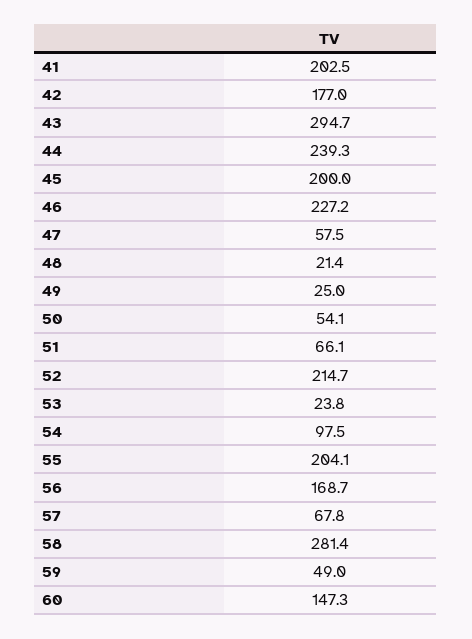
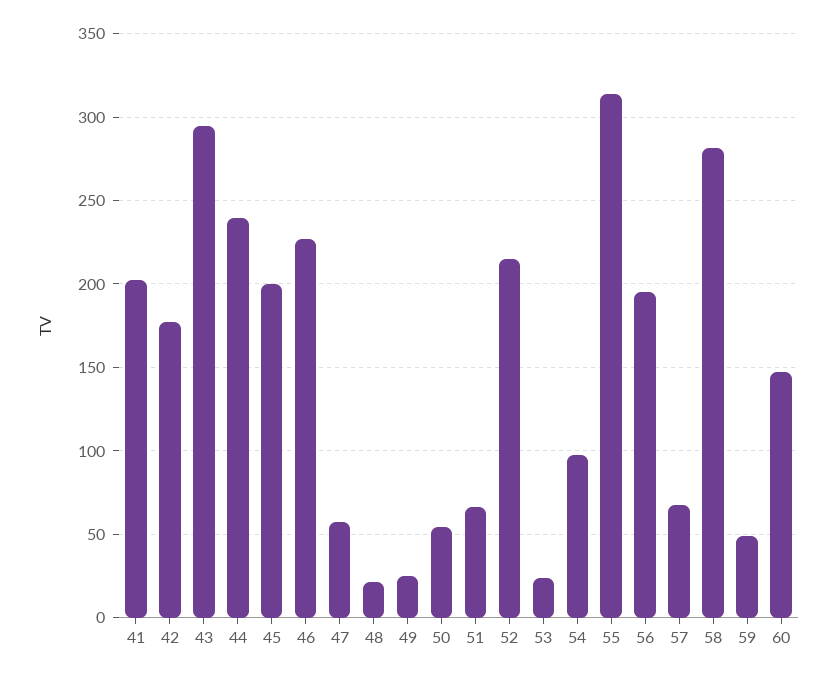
  {
    "41": 202.5,
    "42": 177,
    "43": 294.7,
    "44": 239.3,
    "45": 200,
    "46": 227.2,
    "47": 57.5,
    "48": 21.4,
    "49": 25,
    "50": 54.1,
    "51": 66.1,
    "52": 214.7,
    "53": 23.8,
    "54": 97.5,
-   "55": 204.1,
+   "55": 315,
-   "56": 168.7,
+   "56": 195,
    "57": 67.8,
    "58": 281.4,
    "59": 49,
    "60": 147.3
  }

